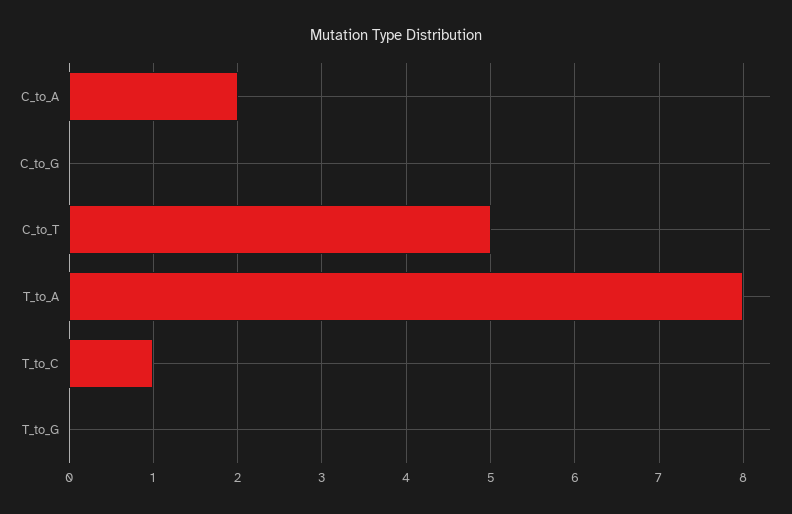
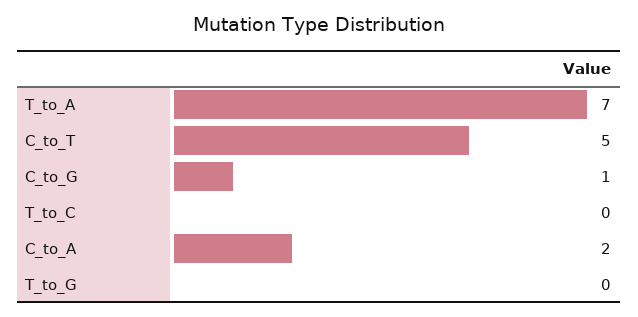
  {
    "C_to_A": 2,
-   "C_to_G": 0,
+   "C_to_G": 1,
    "C_to_T": 5,
-   "T_to_A": 8,
+   "T_to_A": 7,
-   "T_to_C": 1,
+   "T_to_C": 0,
    "T_to_G": 0
  }

